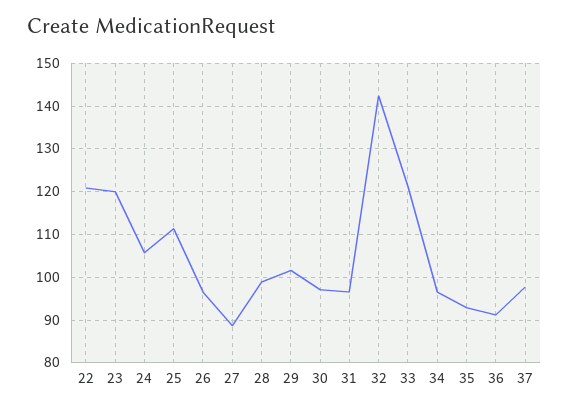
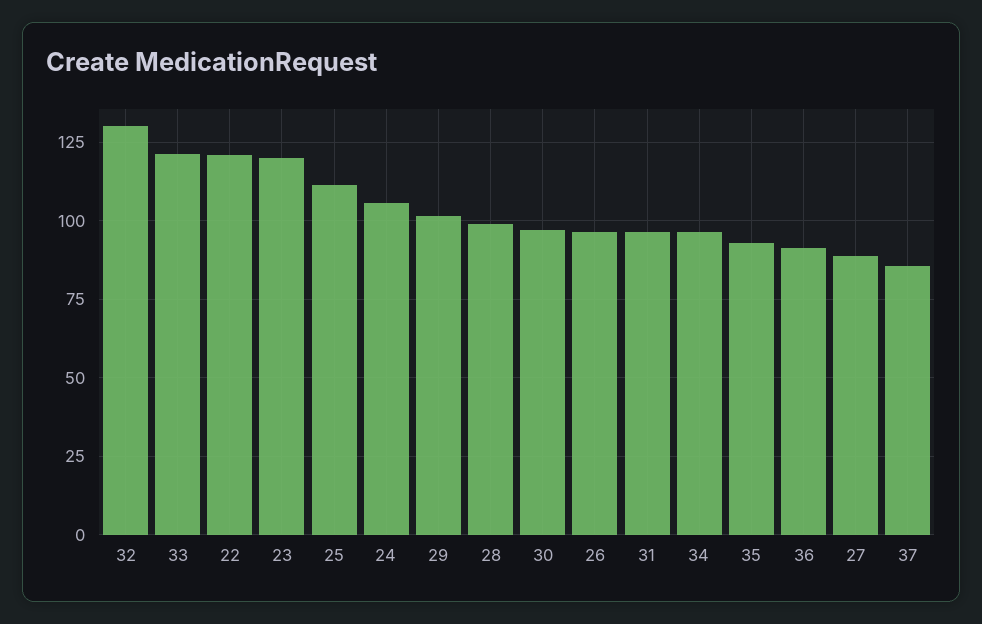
  {
    "22": 120,
    "23": 120,
    "24": 106,
    "25": 112,
    "26": 96,
    "27": 88,
    "28": 98,
    "29": 102,
    "30": 98,
    "31": 96,
-   "32": 142,
+   "32": 130,
    "33": 122,
    "34": 96,
    "35": 92,
    "36": 92,
-   "37": 98
+   "37": 85
  }

